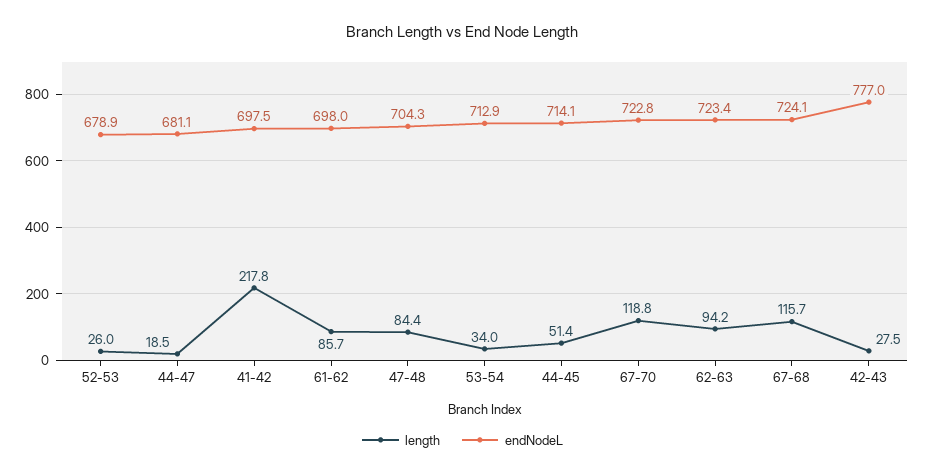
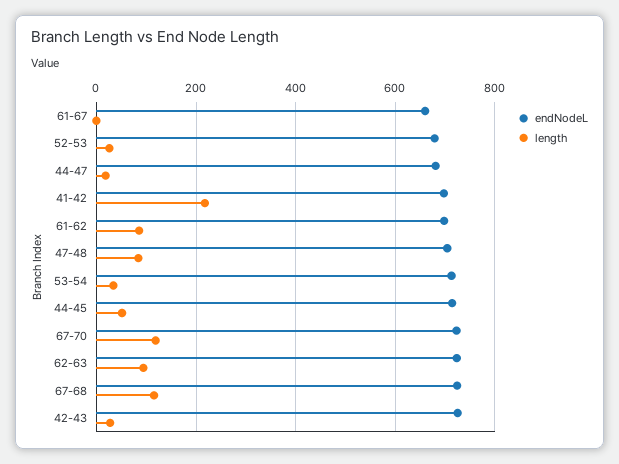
  {
    "length": {
      "52-53": 26,
      "44-47": 18.5,
      "41-42": 217.8,
      "61-62": 85.7,
      "47-48": 84.4,
      "53-54": 34,
      "44-45": 51.4,
      "67-70": 118.8,
      "62-63": 94.2,
      "67-68": 115.7,
-     "42-43": 27.5
+     "42-43": 27.5,
+     "61-67": 0
    },
    "endNodeL": {
      "52-53": 678.9,
      "44-47": 681.1,
      "41-42": 697.5,
      "61-62": 698,
      "47-48": 704.3,
      "53-54": 712.9,
      "44-45": 714.1,
      "67-70": 722.8,
      "62-63": 723.4,
      "67-68": 724.1,
-     "42-43": 777
+     "42-43": 720,
+     "61-67": 660
    }
  }

